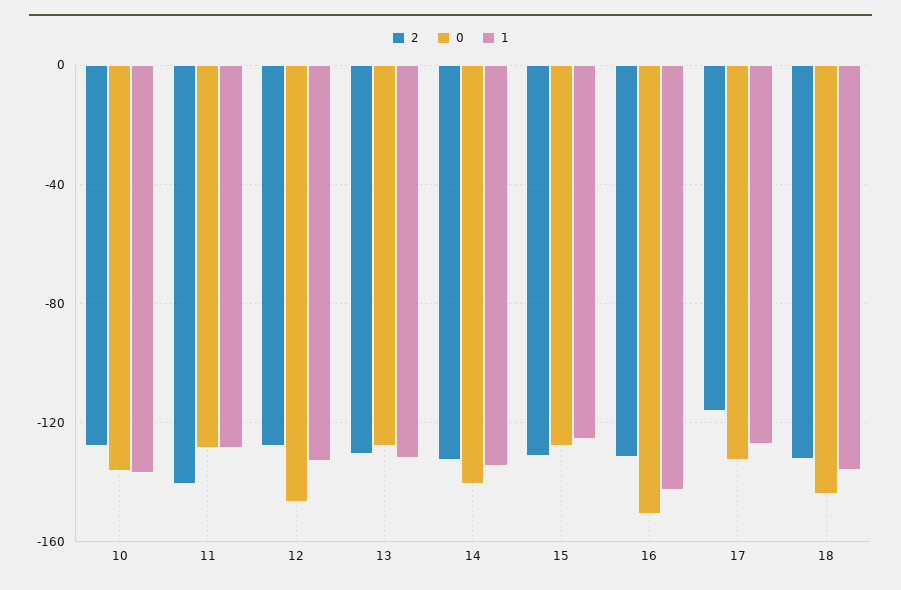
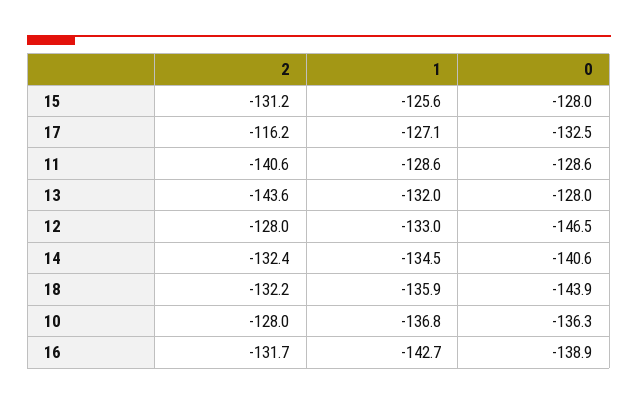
  {
    "2": {
      "10": -128,
      "11": -140.6,
      "12": -128,
-     "13": -130,
+     "13": -143.6,
      "14": -132.4,
      "15": -131.2,
      "16": -131.7,
      "17": -116.2,
      "18": -132.2
    },
    "0": {
      "10": -136.3,
      "11": -128.6,
      "12": -146.5,
      "13": -128,
      "14": -140.6,
      "15": -128,
-     "16": -150,
+     "16": -138.9,
      "17": -132.5,
      "18": -143.9
    },
    "1": {
      "10": -136.8,
      "11": -128.6,
      "12": -133,
      "13": -132,
      "14": -134.5,
      "15": -125.6,
      "16": -142.7,
      "17": -127.1,
      "18": -135.9
    }
  }

